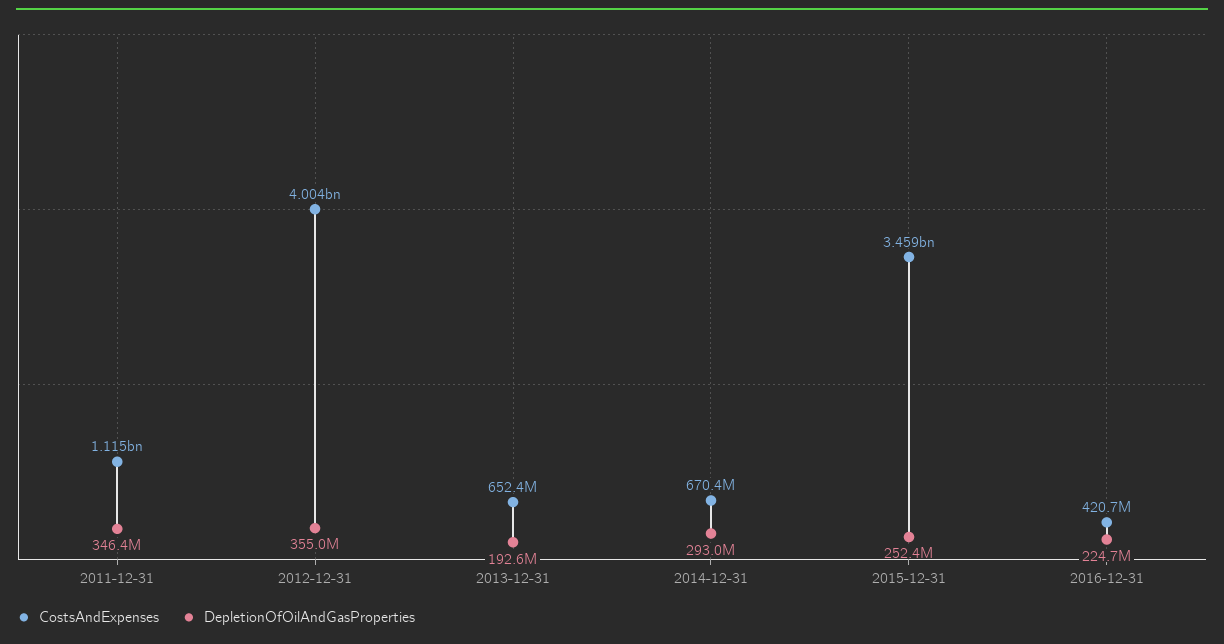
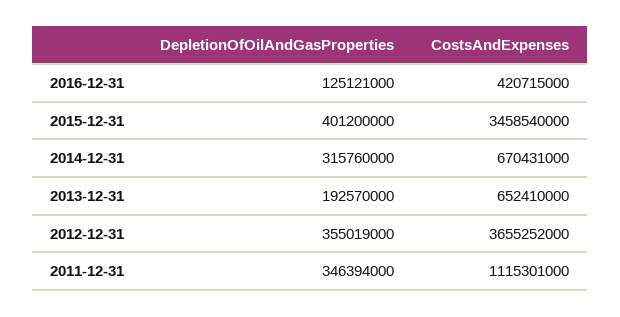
  {
    "CostsAndExpenses": {
      "2011-12-31": 1115301000,
-     "2012-12-31": 4004000000,
+     "2012-12-31": 3655252000,
      "2013-12-31": 652410000,
      "2014-12-31": 670431000,
      "2015-12-31": 3458540000,
      "2016-12-31": 420715000
    },
    "DepletionOfOilAndGasProperties": {
      "2011-12-31": 346394000,
      "2012-12-31": 355019000,
      "2013-12-31": 192570000,
-     "2014-12-31": 293000000,
+     "2014-12-31": 315760000,
-     "2015-12-31": 252400000,
+     "2015-12-31": 401200000,
-     "2016-12-31": 224700000
+     "2016-12-31": 125121000
    }
  }

